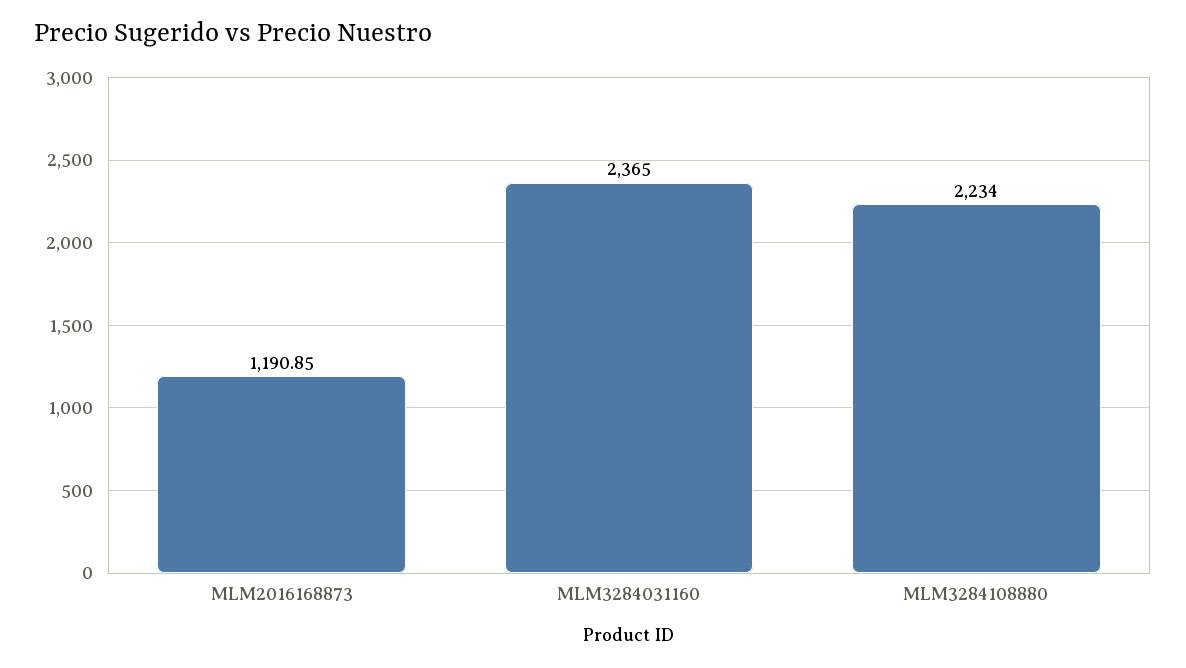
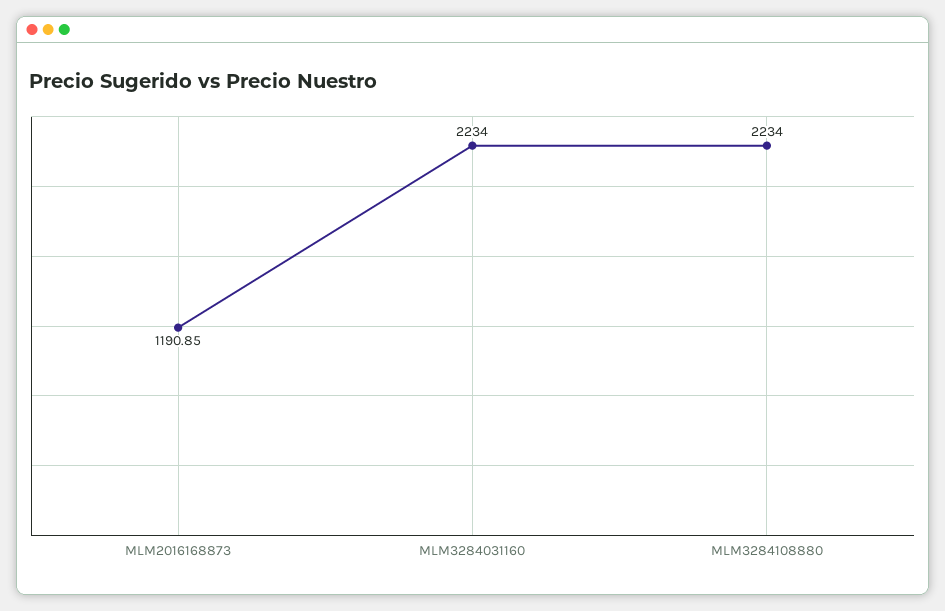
  {
    "MLM2016168873": 1190.85,
-   "MLM3284031160": 2365,
+   "MLM3284031160": 2234,
    "MLM3284108880": 2234
  }

